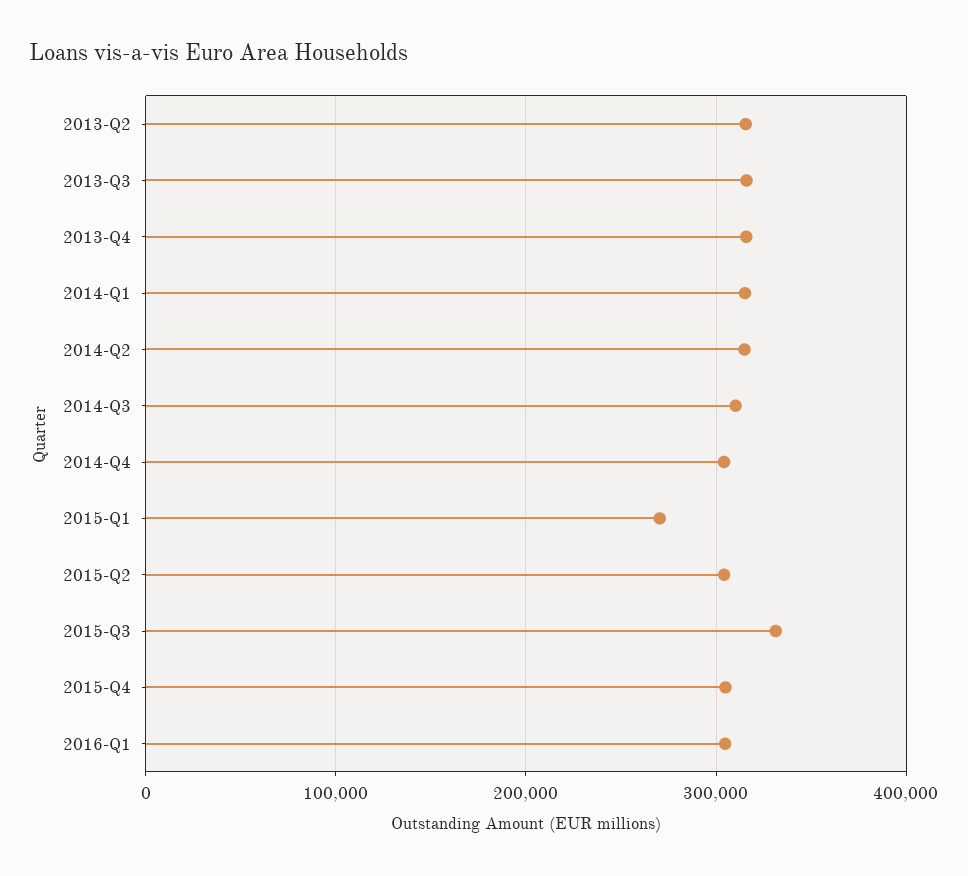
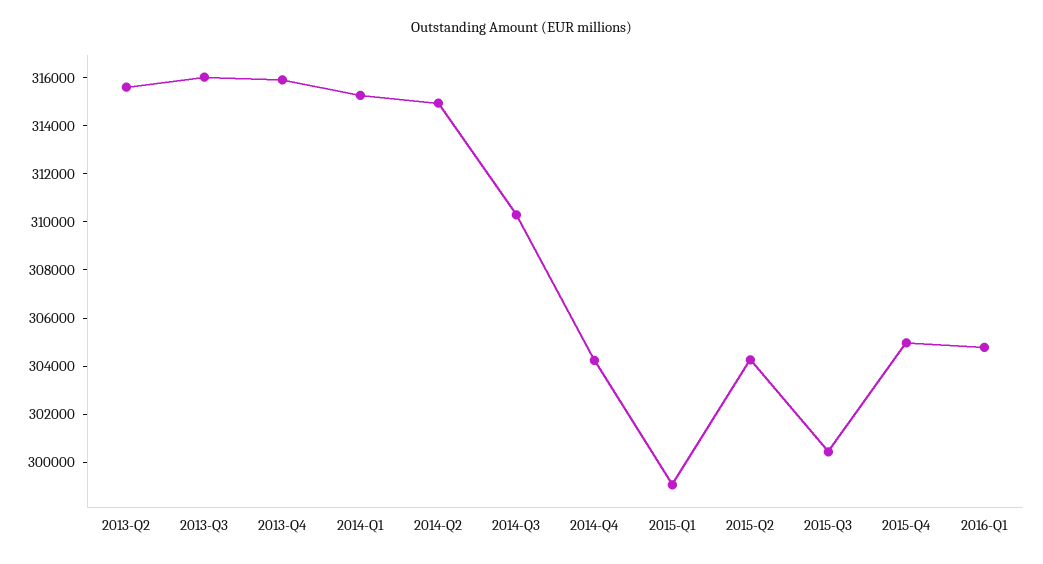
  {
    "2013-Q2": 315500,
    "2013-Q3": 316000,
    "2013-Q4": 316000,
    "2014-Q1": 315500,
    "2014-Q2": 315000,
    "2014-Q3": 310500,
    "2014-Q4": 304000,
-   "2015-Q1": 270000,
+   "2015-Q1": 299000,
    "2015-Q2": 304500,
-   "2015-Q3": 330000,
+   "2015-Q3": 300500,
    "2015-Q4": 305000,
    "2016-Q1": 305000
  }

